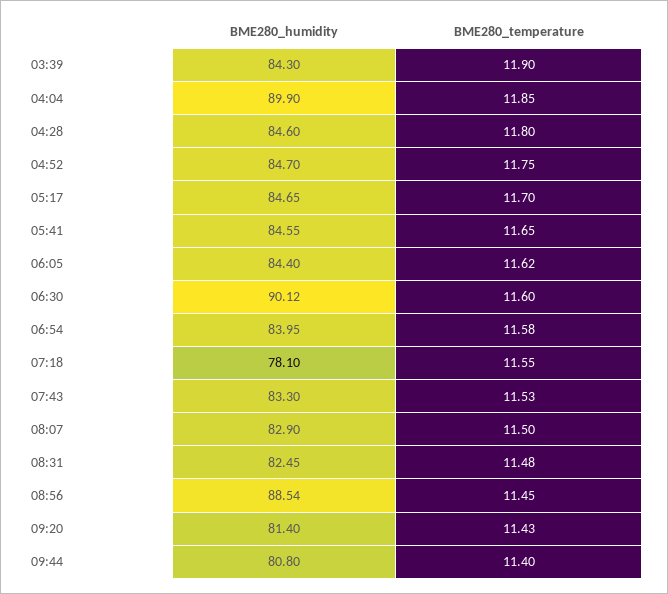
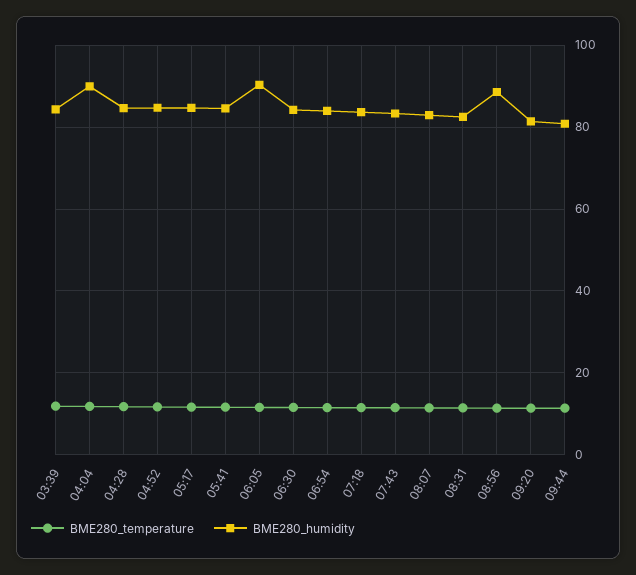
  {
    "BME280_humidity": {
      "03:39": 84.3,
      "04:04": 89.9,
      "04:28": 84.6,
      "04:52": 84.7,
      "05:17": 84.65,
      "05:41": 84.55,
-     "06:05": 84.4,
+     "06:05": 90,
-     "06:30": 90.12,
+     "06:30": 84,
      "06:54": 83.95,
-     "07:18": 78.1,
+     "07:18": 84,
      "07:43": 83.3,
      "08:07": 82.9,
      "08:31": 82.45,
      "08:56": 88.54,
      "09:20": 81.4,
      "09:44": 80.8
    },
    "BME280_temperature": {
      "03:39": 11.9,
      "04:04": 11.85,
      "04:28": 11.8,
      "04:52": 11.75,
      "05:17": 11.7,
      "05:41": 11.65,
      "06:05": 11.62,
      "06:30": 11.6,
      "06:54": 11.58,
      "07:18": 11.55,
      "07:43": 11.53,
      "08:07": 11.5,
      "08:31": 11.48,
      "08:56": 11.45,
      "09:20": 11.43,
      "09:44": 11.4
    }
  }

